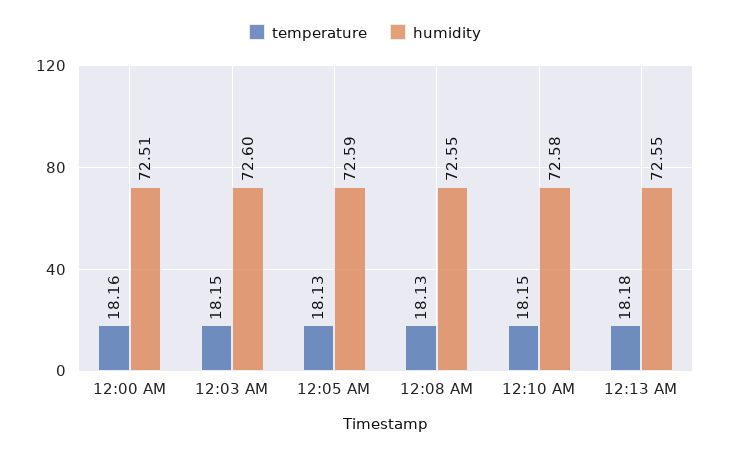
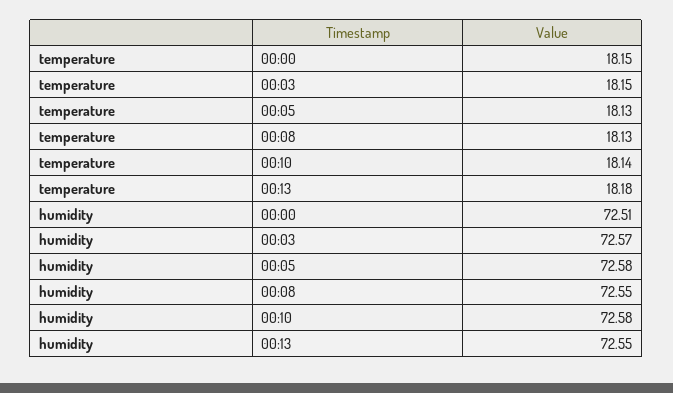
  {
    "temperature": {
-     "12:00 AM": 18.16,
+     "12:00 AM": 18.15,
      "12:03 AM": 18.15,
      "12:05 AM": 18.13,
      "12:08 AM": 18.13,
-     "12:10 AM": 18.15,
+     "12:10 AM": 18.14,
      "12:13 AM": 18.18
    },
    "humidity": {
      "12:00 AM": 72.51,
-     "12:03 AM": 72.6,
+     "12:03 AM": 72.57,
-     "12:05 AM": 72.59,
+     "12:05 AM": 72.58,
      "12:08 AM": 72.55,
      "12:10 AM": 72.58,
      "12:13 AM": 72.55
    }
  }

